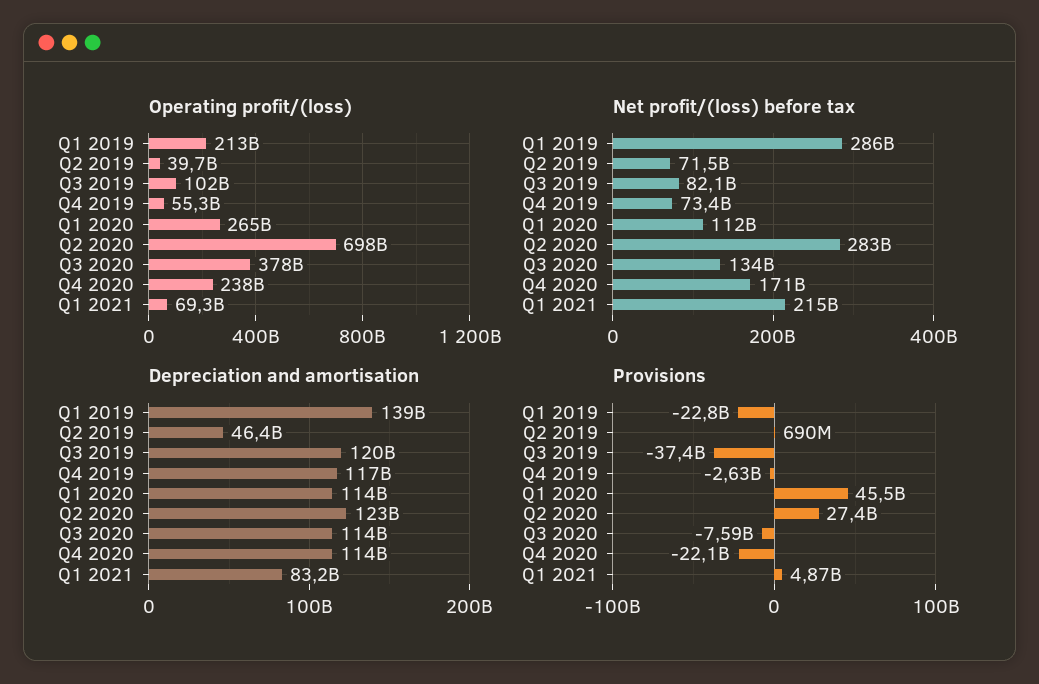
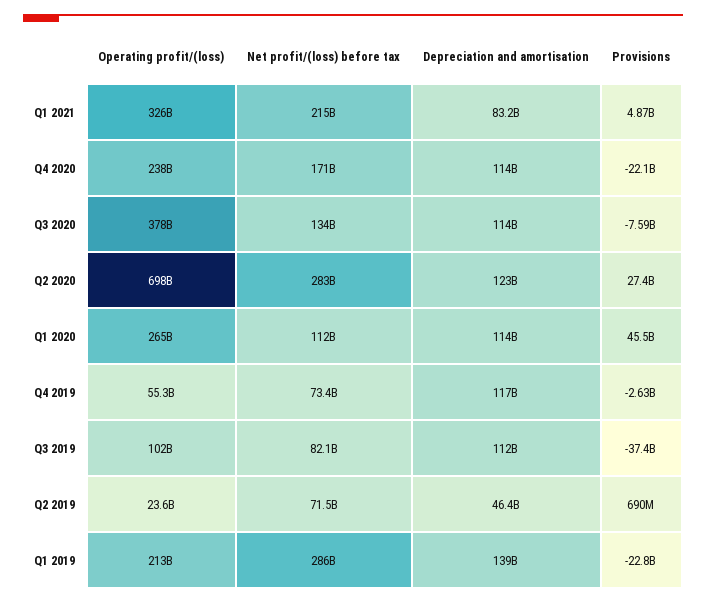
  {
    "Operating profit/(loss)": {
      "Q1 2019": 213000000000,
-     "Q2 2019": 39700000000,
+     "Q2 2019": 23600000000,
      "Q3 2019": 102000000000,
      "Q4 2019": 55300000000,
      "Q1 2020": 265000000000,
      "Q2 2020": 698000000000,
      "Q3 2020": 378000000000,
      "Q4 2020": 238000000000,
-     "Q1 2021": 69300000000
+     "Q1 2021": 326000000000
    },
    "Net profit/(loss) before tax": {
      "Q1 2019": 286000000000,
      "Q2 2019": 71500000000,
      "Q3 2019": 82100000000,
      "Q4 2019": 73400000000,
      "Q1 2020": 112000000000,
      "Q2 2020": 283000000000,
      "Q3 2020": 134000000000,
      "Q4 2020": 171000000000,
      "Q1 2021": 215000000000
    },
    "Depreciation and amortisation": {
      "Q1 2019": 139000000000,
      "Q2 2019": 46400000000,
-     "Q3 2019": 120000000000,
+     "Q3 2019": 112000000000,
      "Q4 2019": 117000000000,
      "Q1 2020": 114000000000,
      "Q2 2020": 123000000000,
      "Q3 2020": 114000000000,
      "Q4 2020": 114000000000,
      "Q1 2021": 83200000000
    },
    "Provisions": {
      "Q1 2019": -22800000000,
      "Q2 2019": 690000000,
      "Q3 2019": -37400000000,
      "Q4 2019": -2630000000,
      "Q1 2020": 45500000000,
      "Q2 2020": 27400000000,
      "Q3 2020": -7590000000,
      "Q4 2020": -22100000000,
      "Q1 2021": 4870000000
    }
  }

